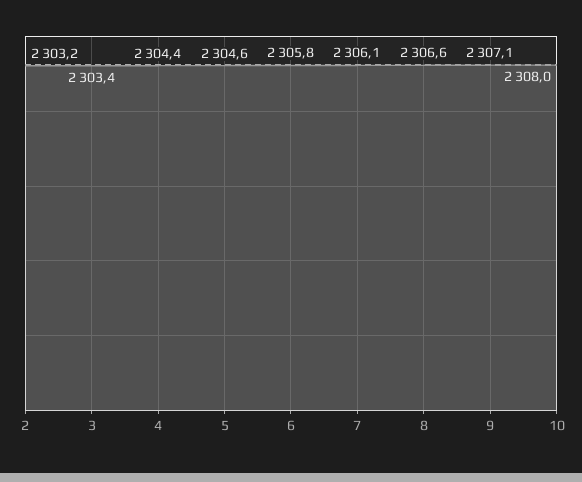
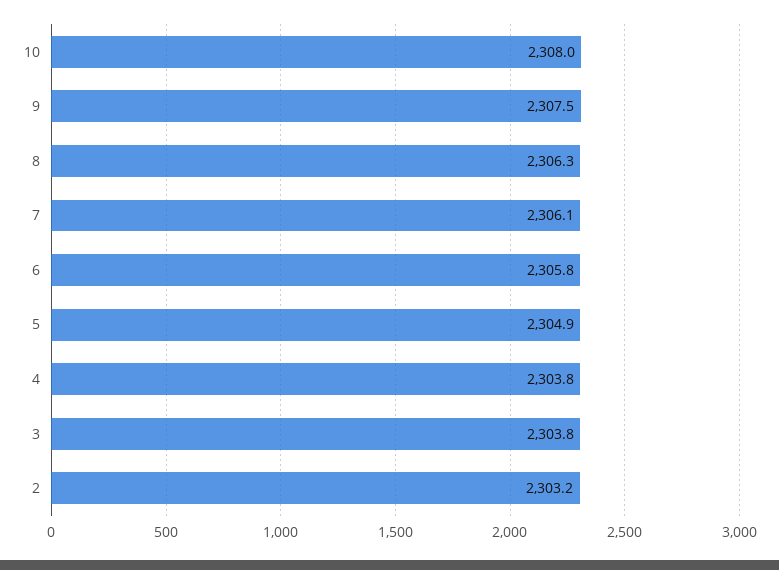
  {
    "2": 2303.2,
-   "3": 2303.4,
+   "3": 2303.8,
-   "4": 2304.4,
+   "4": 2303.8,
-   "5": 2304.6,
+   "5": 2304.9,
    "6": 2305.8,
    "7": 2306.1,
-   "8": 2306.6,
+   "8": 2306.3,
-   "9": 2307.1,
+   "9": 2307.5,
    "10": 2308
  }

